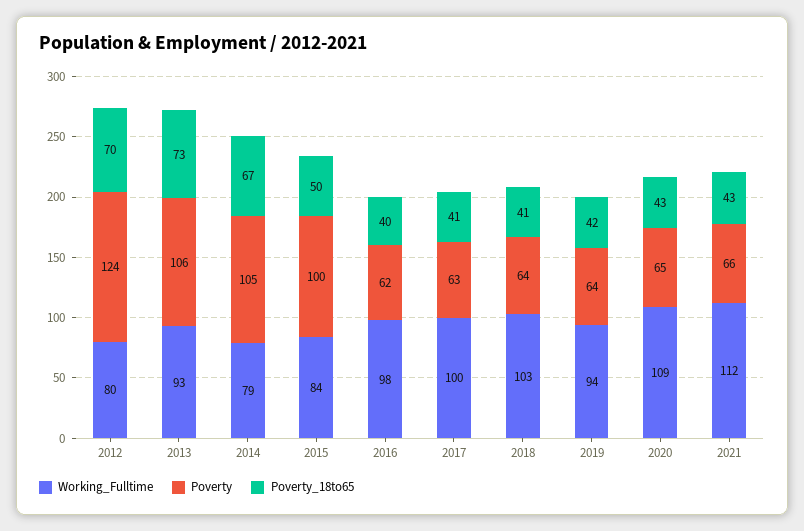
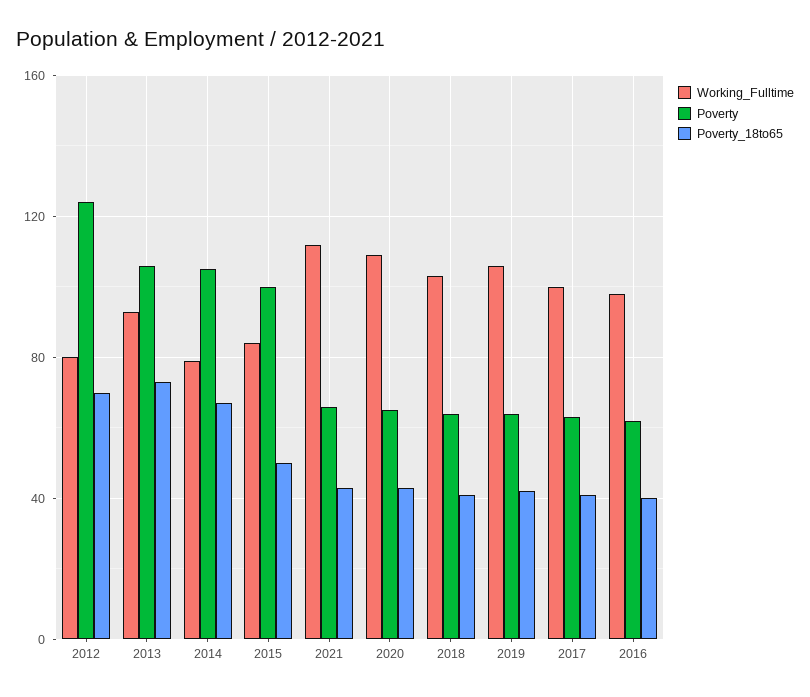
  {
    "Working_Fulltime": {
      "2012": 80,
      "2013": 93,
      "2014": 79,
      "2015": 84,
      "2016": 98,
      "2017": 100,
      "2018": 103,
-     "2019": 94,
+     "2019": 105,
      "2020": 109,
      "2021": 112
    },
    "Poverty": {
      "2012": 124,
      "2013": 106,
      "2014": 105,
      "2015": 100,
      "2016": 62,
      "2017": 63,
      "2018": 64,
      "2019": 64,
      "2020": 65,
      "2021": 66
    },
    "Poverty_18to65": {
      "2012": 70,
      "2013": 73,
      "2014": 67,
      "2015": 50,
      "2016": 40,
      "2017": 41,
      "2018": 41,
      "2019": 42,
      "2020": 43,
      "2021": 43
    }
  }

